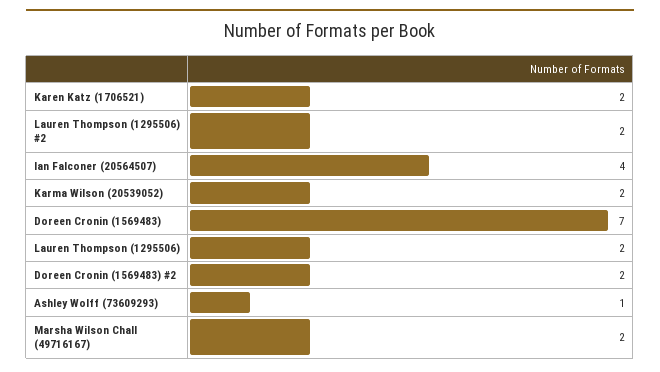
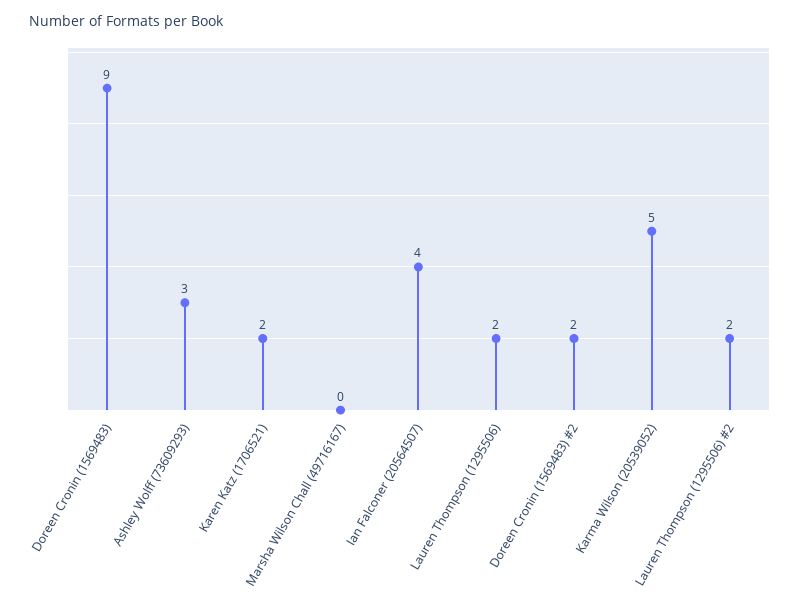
  {
    "Karen Katz (1706521)": 2,
    "Lauren Thompson (1295506) #2": 2,
    "Ian Falconer (20564507)": 4,
-   "Karma Wilson (20539052)": 2,
+   "Karma Wilson (20539052)": 5,
-   "Doreen Cronin (1569483)": 7,
+   "Doreen Cronin (1569483)": 9,
    "Lauren Thompson (1295506)": 2,
    "Doreen Cronin (1569483) #2": 2,
-   "Ashley Wolff (73609293)": 1,
+   "Ashley Wolff (73609293)": 3,
-   "Marsha Wilson Chall (49716167)": 2
+   "Marsha Wilson Chall (49716167)": 0
  }

